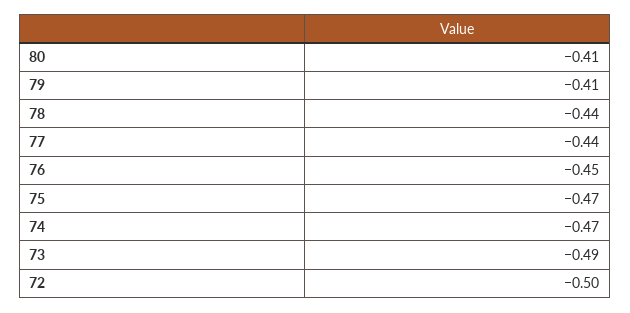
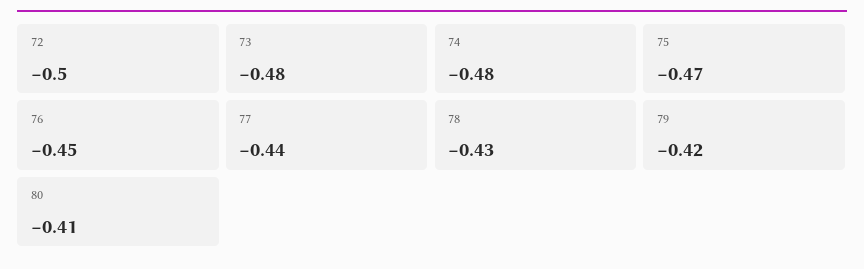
  {
    "80": -0.41,
-   "79": -0.41,
+   "79": -0.42,
-   "78": -0.44,
+   "78": -0.43,
    "77": -0.44,
    "76": -0.45,
    "75": -0.47,
-   "74": -0.47,
+   "74": -0.48,
-   "73": -0.49,
+   "73": -0.48,
    "72": -0.5
  }

